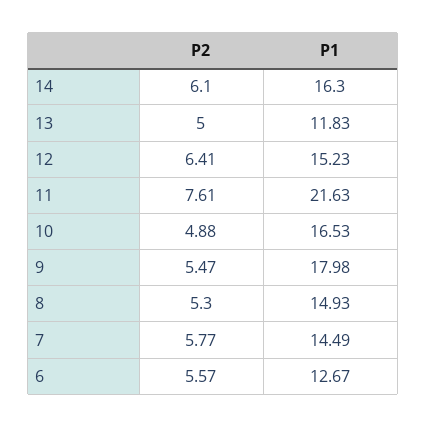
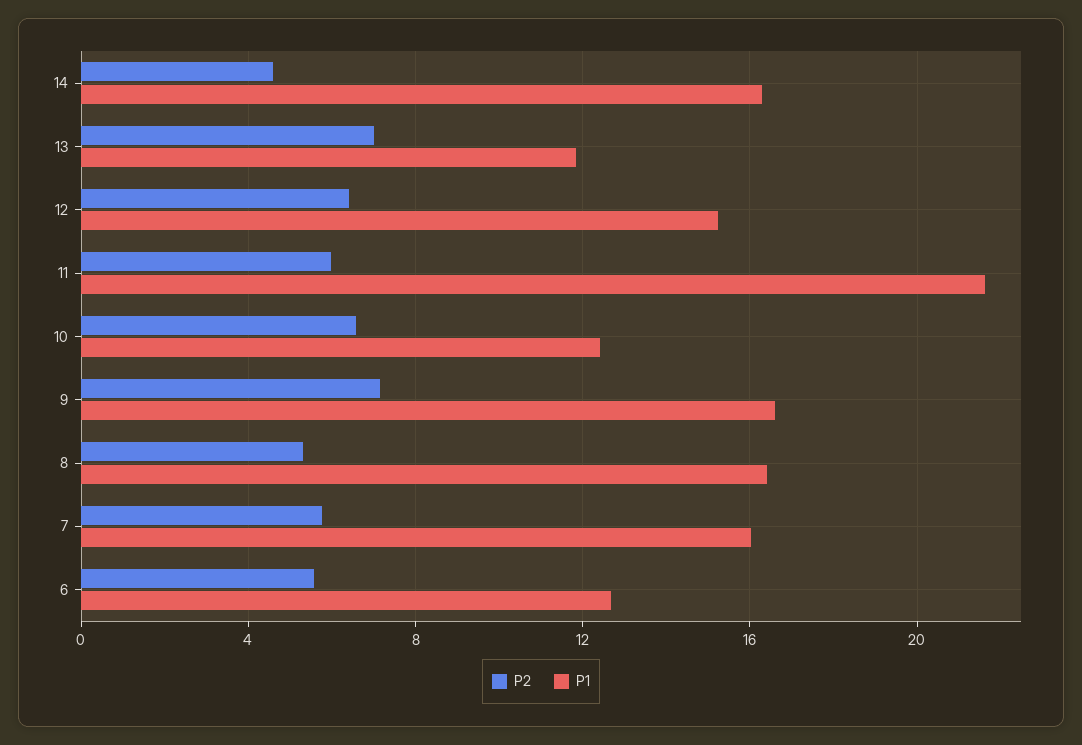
  {
    "P2": {
-     "14": 6.1,
+     "14": 4.5,
-     "13": 5,
+     "13": 7,
      "12": 6.41,
-     "11": 7.61,
+     "11": 6,
-     "10": 4.88,
+     "10": 6.5,
-     "9": 5.47,
+     "9": 7,
      "8": 5.3,
      "7": 5.77,
      "6": 5.57
    },
    "P1": {
      "14": 16.3,
      "13": 11.83,
      "12": 15.23,
      "11": 21.63,
-     "10": 16.53,
+     "10": 12.5,
-     "9": 17.98,
+     "9": 16.5,
-     "8": 14.93,
+     "8": 16.5,
-     "7": 14.49,
+     "7": 16,
      "6": 12.67
    }
  }

